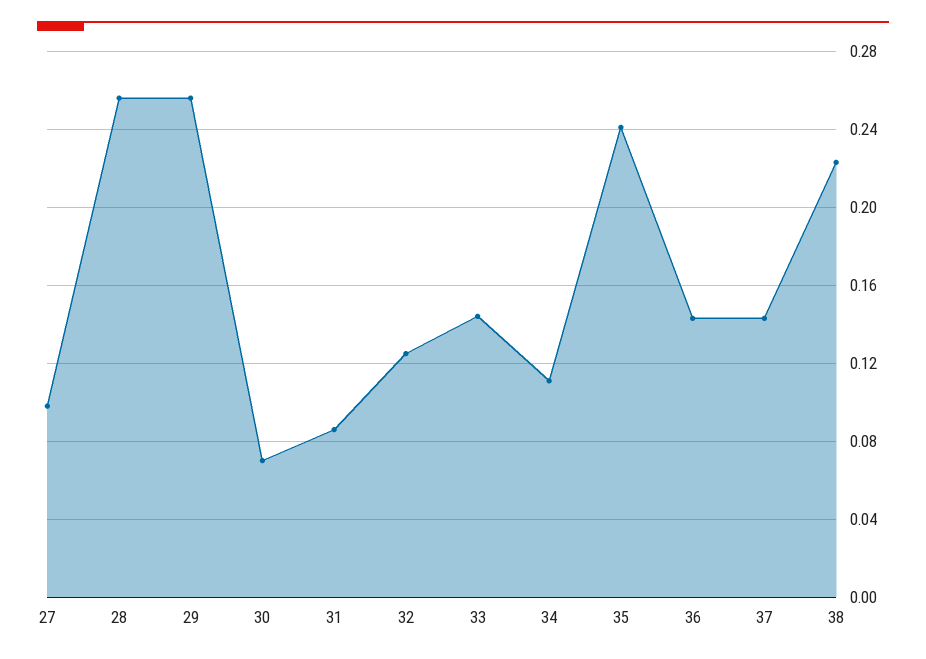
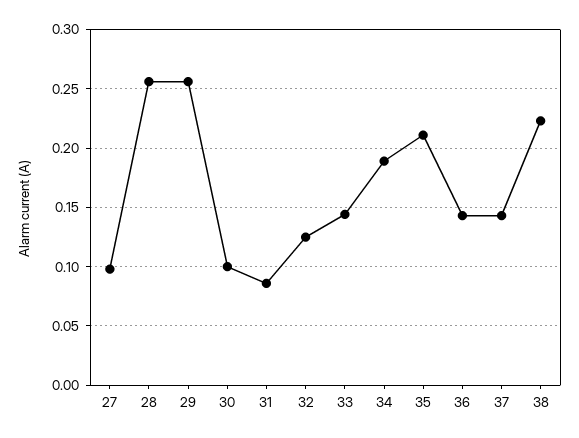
  {
    "27": 0.1,
    "28": 0.255,
    "29": 0.255,
-   "30": 0.07,
+   "30": 0.1,
    "31": 0.085,
    "32": 0.125,
    "33": 0.145,
-   "34": 0.11,
+   "34": 0.19,
-   "35": 0.24,
+   "35": 0.21,
    "36": 0.145,
    "37": 0.145,
    "38": 0.225
  }

